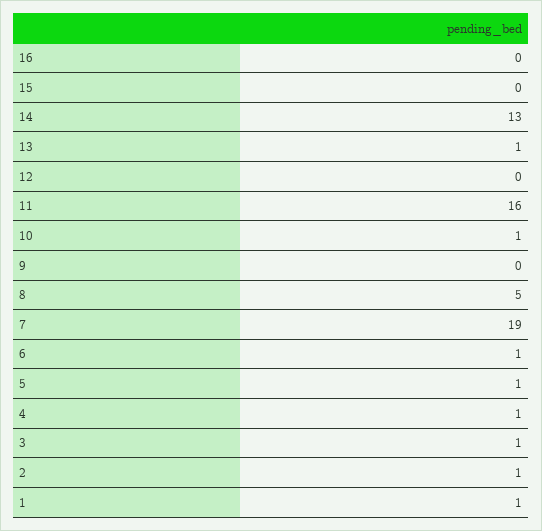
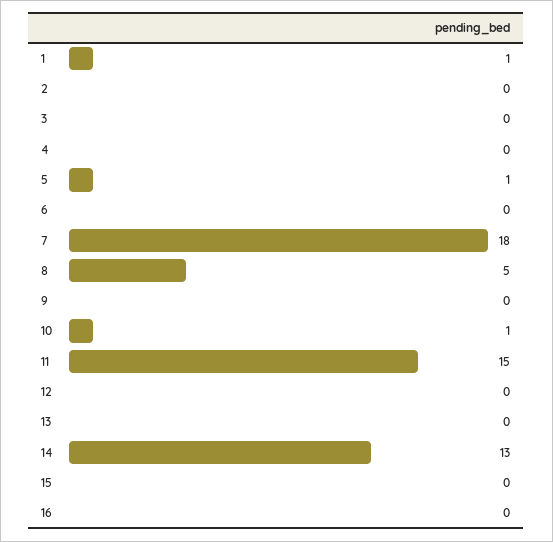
  {
    "16": 0,
    "15": 0,
    "14": 13,
-   "13": 1,
+   "13": 0,
    "12": 0,
-   "11": 16,
+   "11": 15,
    "10": 1,
    "9": 0,
    "8": 5,
-   "7": 19,
+   "7": 18,
-   "6": 1,
+   "6": 0,
    "5": 1,
-   "4": 1,
+   "4": 0,
-   "3": 1,
+   "3": 0,
-   "2": 1,
+   "2": 0,
    "1": 1
  }

